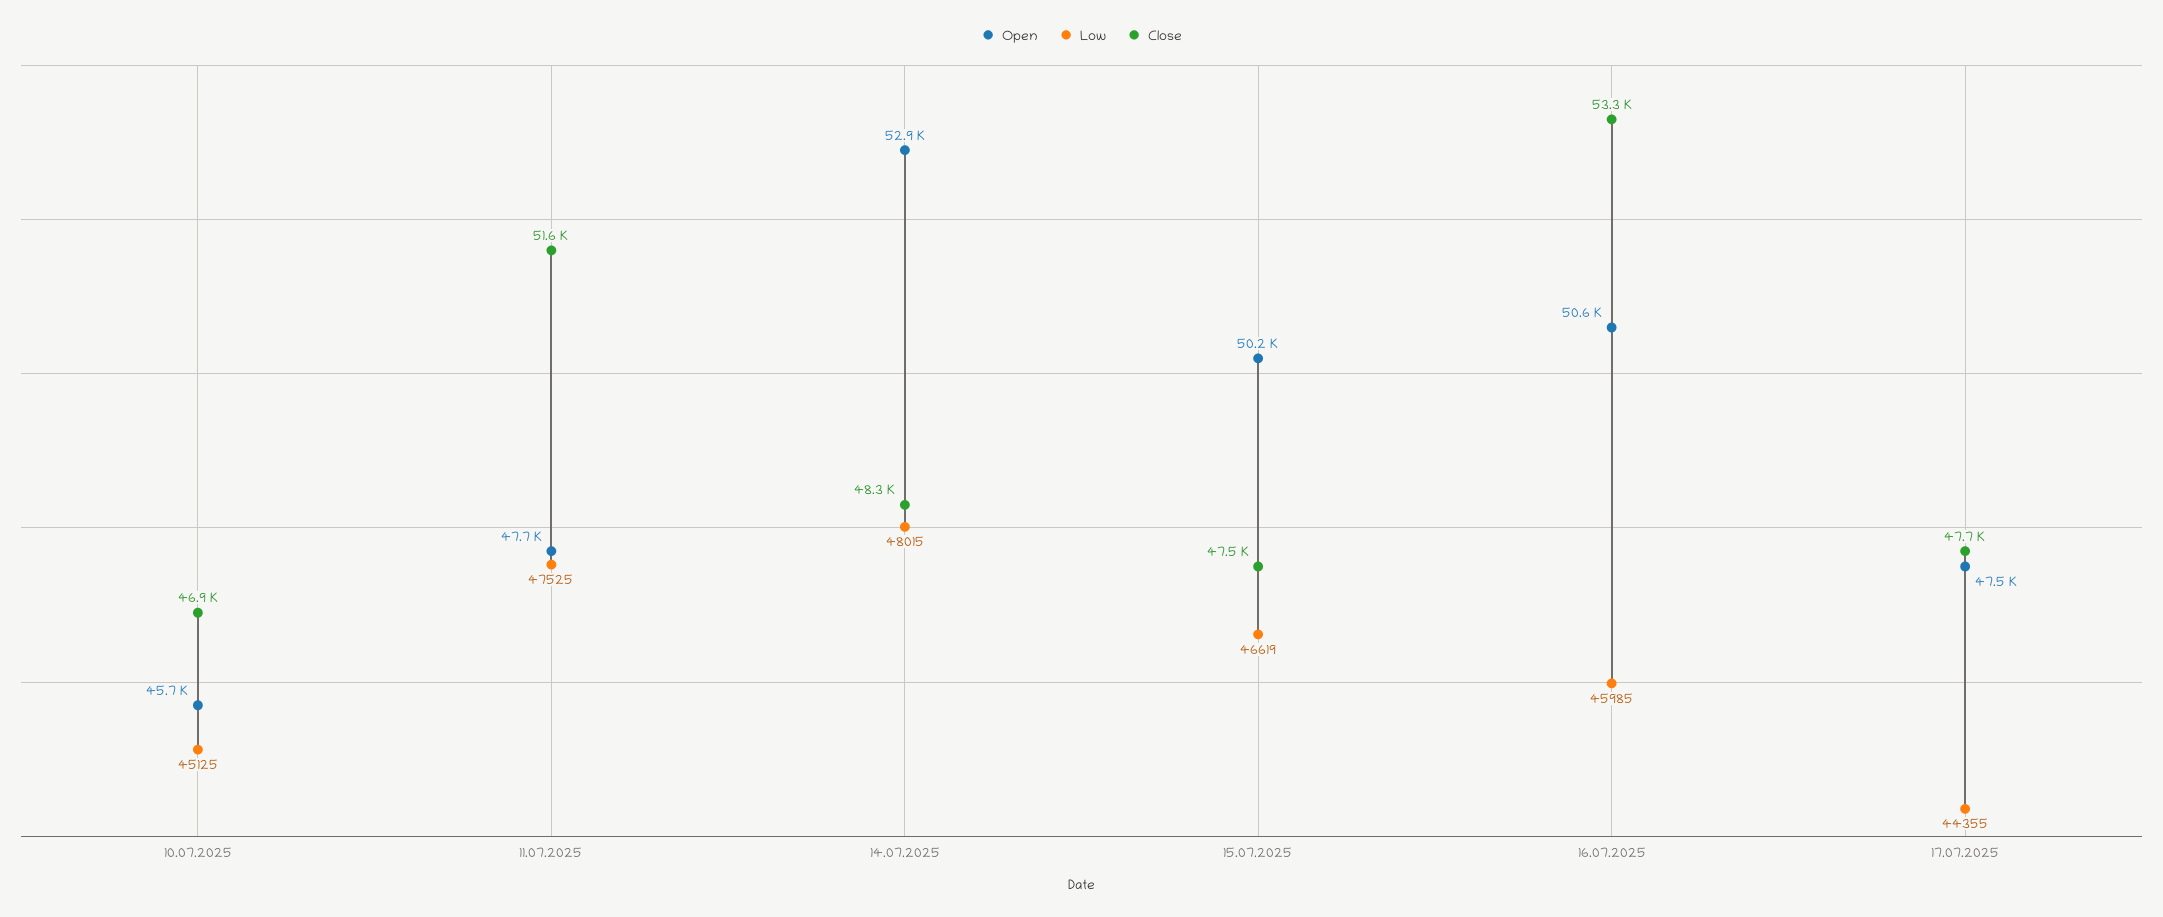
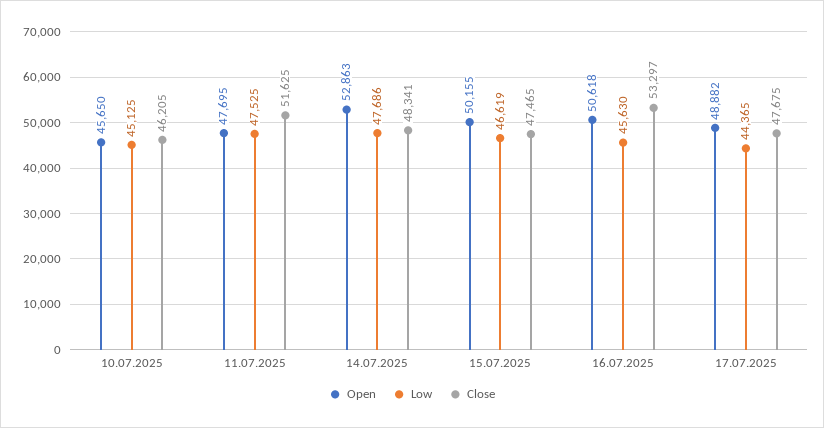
  {
    "Open": {
      "10.07.2025": 45650,
      "11.07.2025": 47695,
      "14.07.2025": 52863,
      "15.07.2025": 50155,
      "16.07.2025": 50618,
-     "17.07.2025": 47500
+     "17.07.2025": 48882
    },
    "Low": {
      "10.07.2025": 45125,
      "11.07.2025": 47525,
-     "14.07.2025": 48015,
+     "14.07.2025": 47686,
      "15.07.2025": 46619,
-     "16.07.2025": 45985,
+     "16.07.2025": 45630,
-     "17.07.2025": 44355
+     "17.07.2025": 44365
    },
    "Close": {
-     "10.07.2025": 46900,
+     "10.07.2025": 46205,
      "11.07.2025": 51625,
      "14.07.2025": 48341,
      "15.07.2025": 47465,
      "16.07.2025": 53297,
      "17.07.2025": 47675
    }
  }

